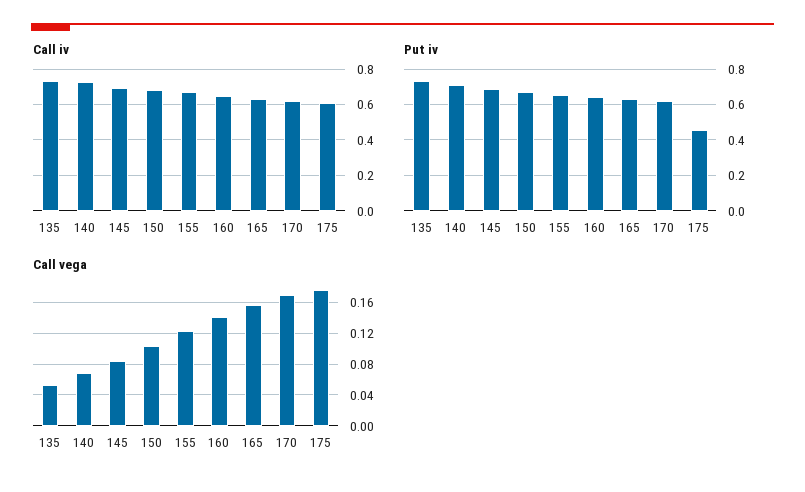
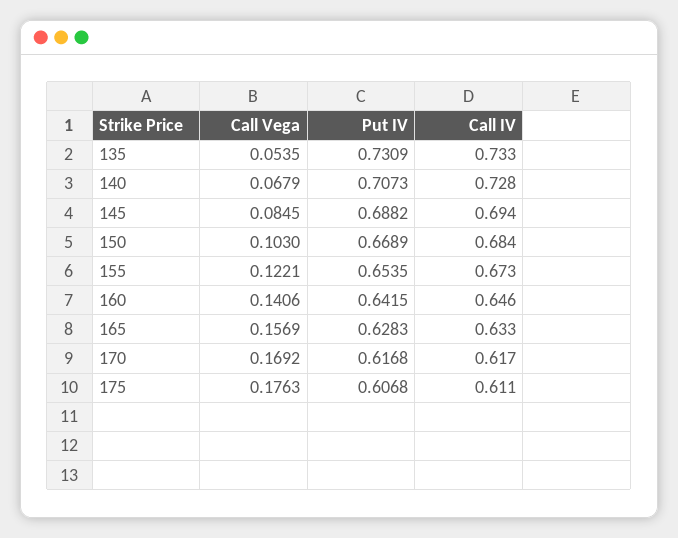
  {
    "Call iv": {
      "135": 0.733,
      "140": 0.728,
      "145": 0.694,
      "150": 0.684,
      "155": 0.673,
      "160": 0.646,
      "165": 0.633,
      "170": 0.617,
      "175": 0.611
    },
    "Put iv": {
      "135": 0.7309,
      "140": 0.7073,
      "145": 0.6882,
      "150": 0.6689,
      "155": 0.6535,
      "160": 0.6415,
      "165": 0.6283,
      "170": 0.6168,
-     "175": 0.45
+     "175": 0.6068
    },
    "Call vega": {
      "135": 0.0535,
      "140": 0.0679,
      "145": 0.0845,
      "150": 0.103,
      "155": 0.1221,
      "160": 0.1406,
      "165": 0.1569,
      "170": 0.1692,
      "175": 0.1763
    }
  }

